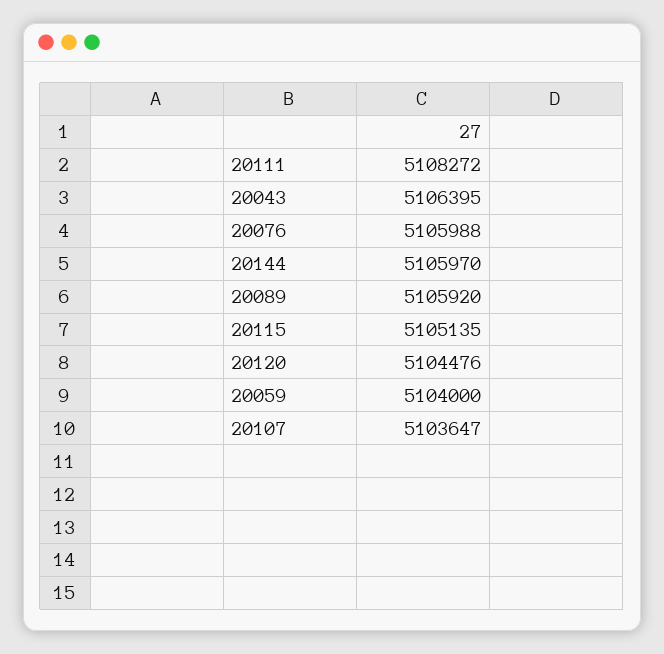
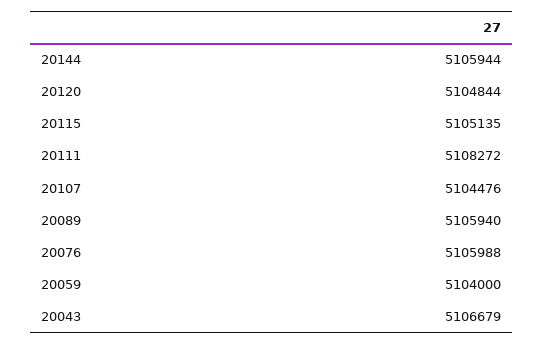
  {
    "20111": 5108272,
-   "20043": 5106395,
+   "20043": 5106679,
    "20076": 5105988,
-   "20144": 5105970,
+   "20144": 5105944,
-   "20089": 5105920,
+   "20089": 5105940,
    "20115": 5105135,
-   "20120": 5104476,
+   "20120": 5104844,
    "20059": 5104000,
-   "20107": 5103647
+   "20107": 5104476
  }

